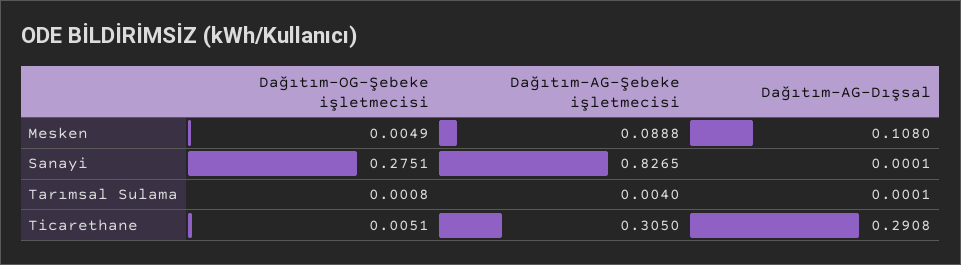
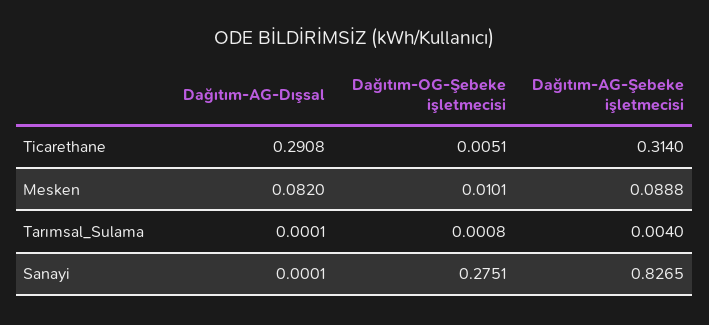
  {
    "Dağıtım-OG-Şebeke işletmecisi": {
-     "Mesken": 0.0049,
+     "Mesken": 0.0101,
      "Sanayi": 0.2751,
      "Tarımsal Sulama": 0.0008,
      "Ticarethane": 0.0051
    },
    "Dağıtım-AG-Şebeke işletmecisi": {
      "Mesken": 0.0888,
      "Sanayi": 0.8265,
      "Tarımsal Sulama": 0.004,
-     "Ticarethane": 0.305
+     "Ticarethane": 0.314
    },
    "Dağıtım-AG-Dışsal": {
-     "Mesken": 0.108,
+     "Mesken": 0.082,
      "Sanayi": 0.0001,
      "Tarımsal Sulama": 0.0001,
      "Ticarethane": 0.2908
    }
  }

